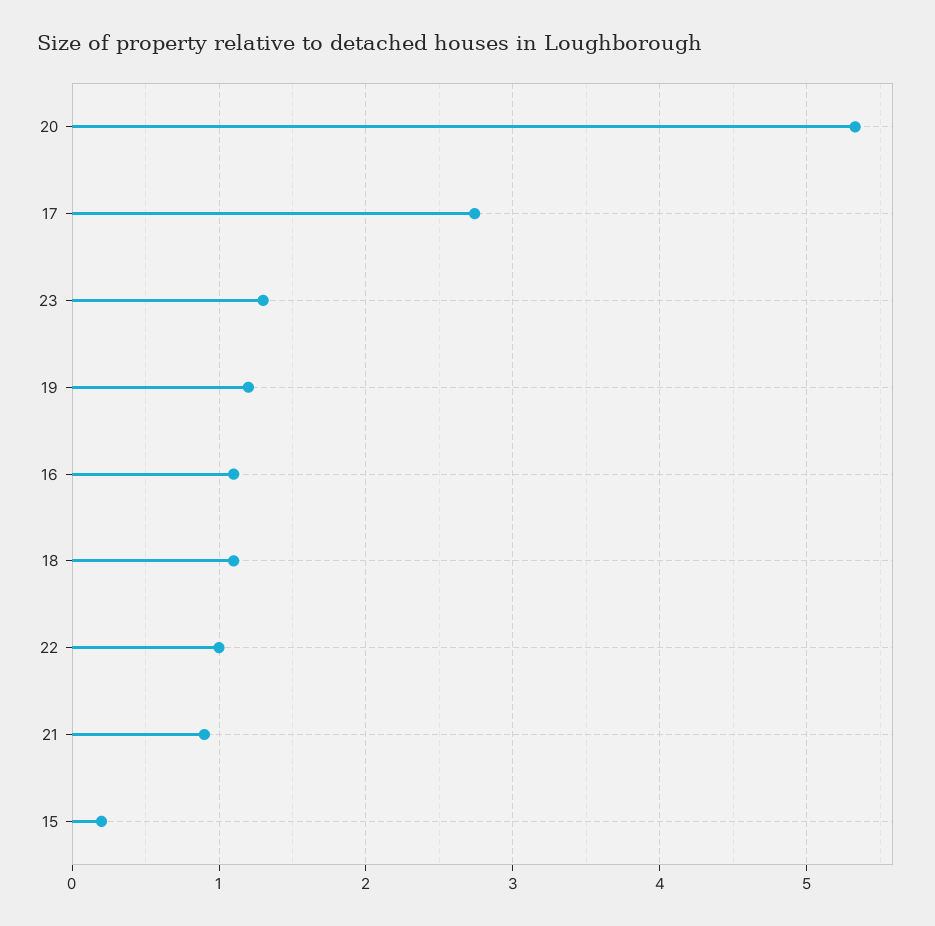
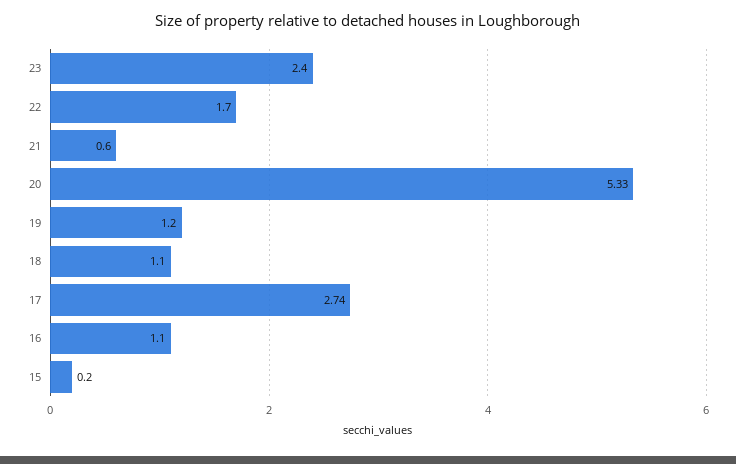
  {
    "20": 5.33,
    "17": 2.74,
-   "23": 1.3,
+   "23": 2.4,
    "19": 1.2,
    "16": 1.1,
    "18": 1.1,
-   "22": 1,
+   "22": 1.7,
-   "21": 0.9,
+   "21": 0.6,
    "15": 0.2
  }

